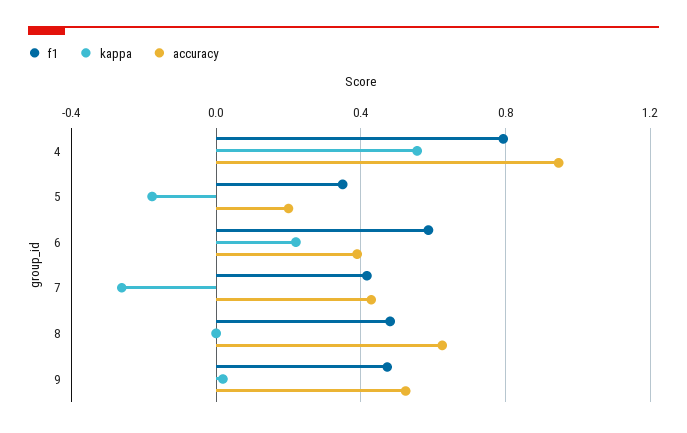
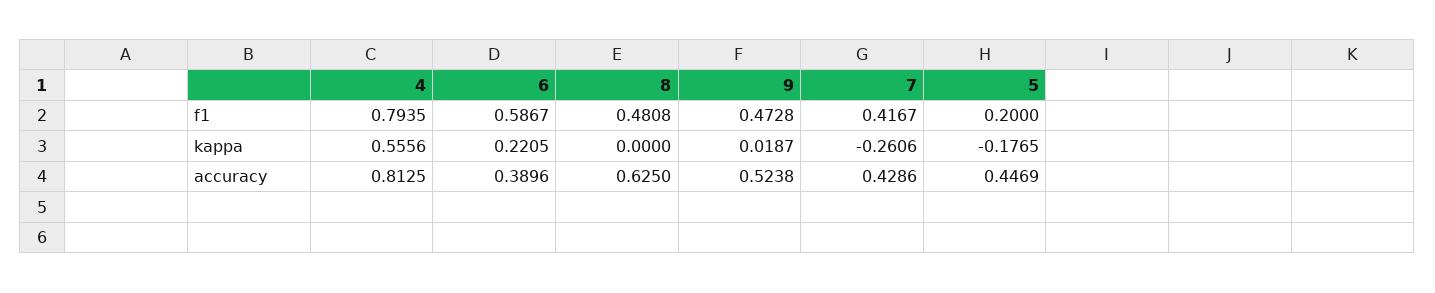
  {
    "f1": {
      "4": 0.7935,
-     "5": 0.35,
+     "5": 0.2,
      "6": 0.5867,
      "7": 0.4167,
      "8": 0.4808,
      "9": 0.4728
    },
    "kappa": {
      "4": 0.5556,
      "5": -0.1765,
      "6": 0.2205,
      "7": -0.2606,
      "8": 0,
      "9": 0.0187
    },
    "accuracy": {
-     "4": 0.95,
+     "4": 0.8125,
-     "5": 0.2,
+     "5": 0.4469,
      "6": 0.3896,
      "7": 0.4286,
      "8": 0.625,
      "9": 0.5238
    }
  }

